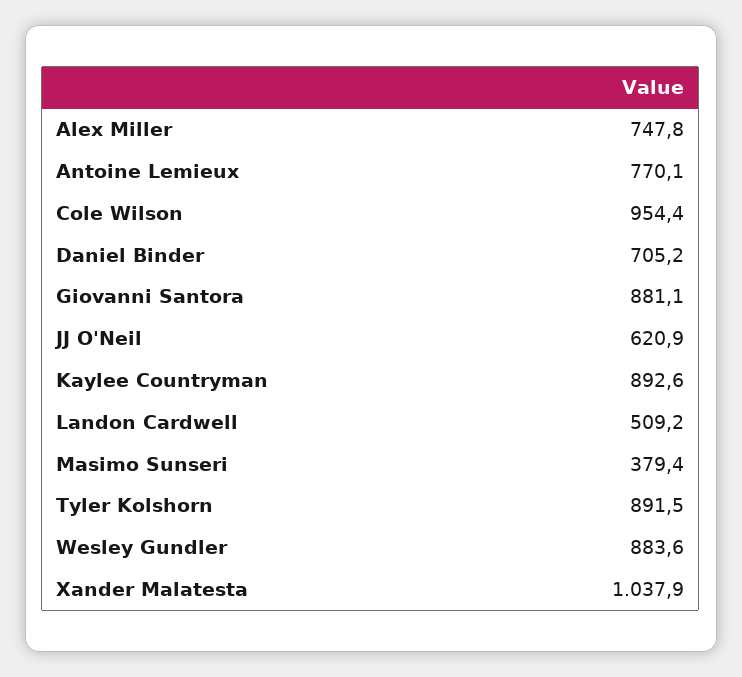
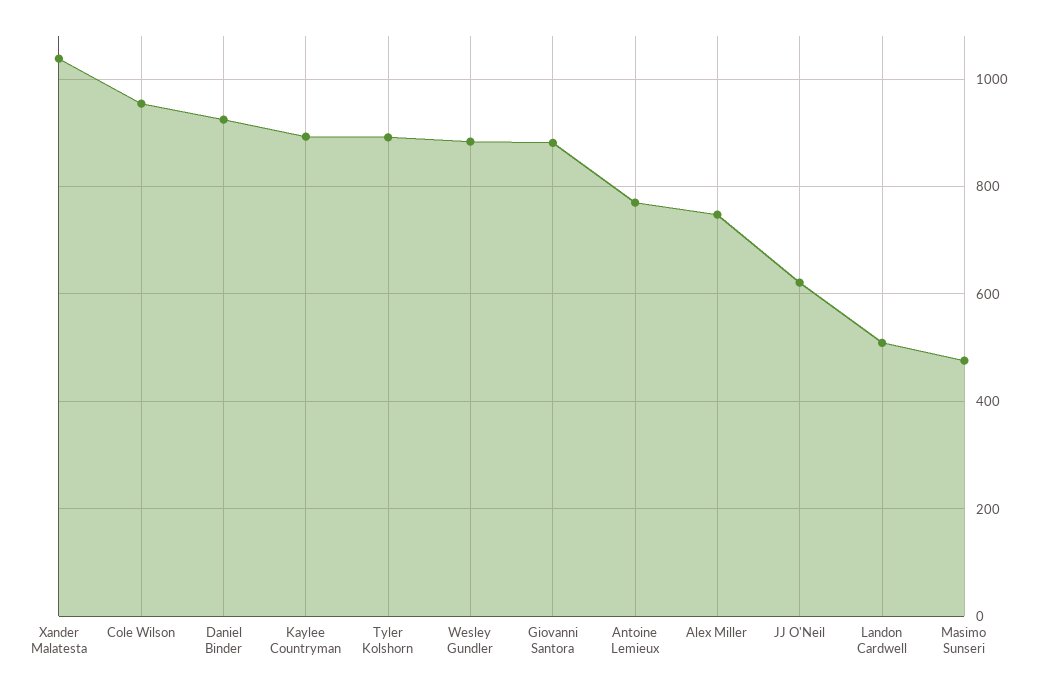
  {
    "Alex Miller": 747.8,
    "Antoine Lemieux": 770.1,
    "Cole Wilson": 954.4,
-   "Daniel Binder": 705.2,
+   "Daniel Binder": 920,
    "Giovanni Santora": 881.1,
    "JJ O'Neil": 620.9,
    "Kaylee Countryman": 892.6,
    "Landon Cardwell": 509.2,
-   "Masimo Sunseri": 379.4,
+   "Masimo Sunseri": 480,
    "Tyler Kolshorn": 891.5,
    "Wesley Gundler": 883.6,
    "Xander Malatesta": 1037.9
  }

